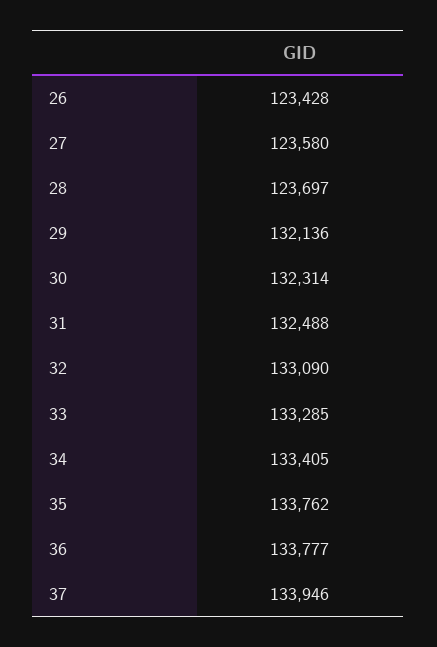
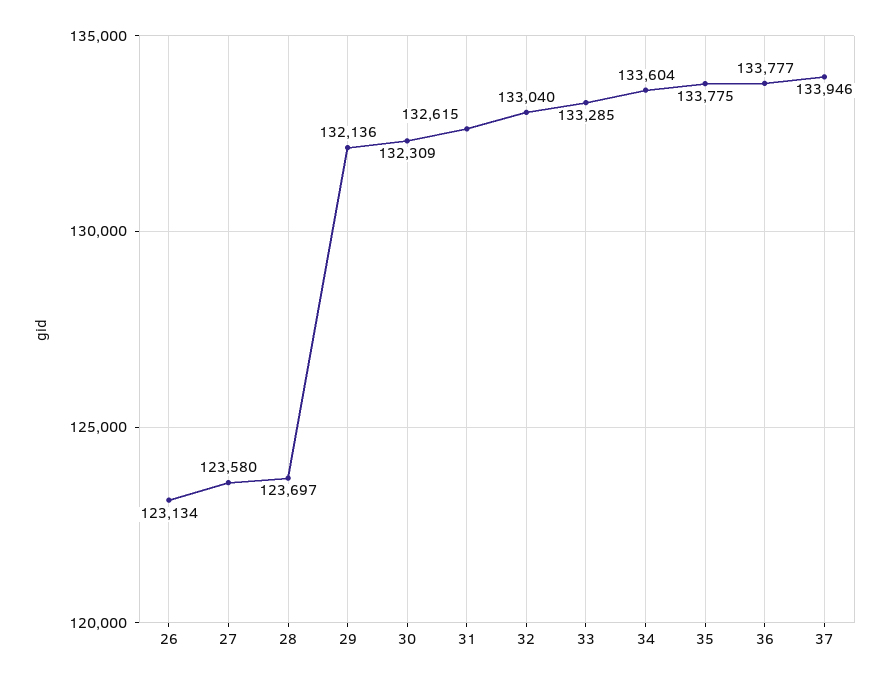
  {
-   "26": 123428,
+   "26": 123134,
    "27": 123580,
    "28": 123697,
    "29": 132136,
-   "30": 132314,
+   "30": 132309,
-   "31": 132488,
+   "31": 132615,
-   "32": 133090,
+   "32": 133040,
    "33": 133285,
-   "34": 133405,
+   "34": 133604,
-   "35": 133762,
+   "35": 133775,
    "36": 133777,
    "37": 133946
  }

